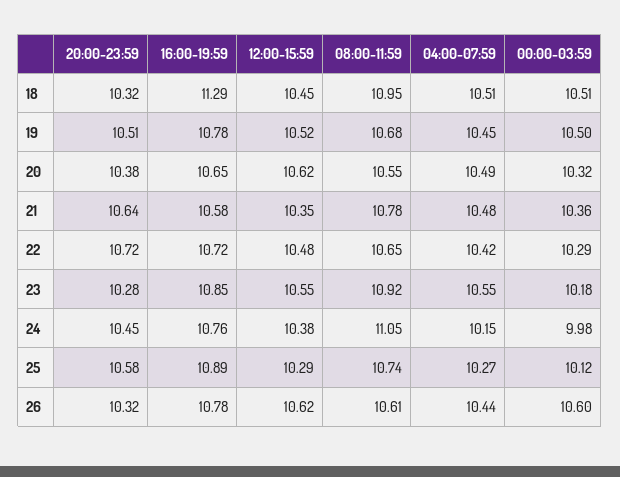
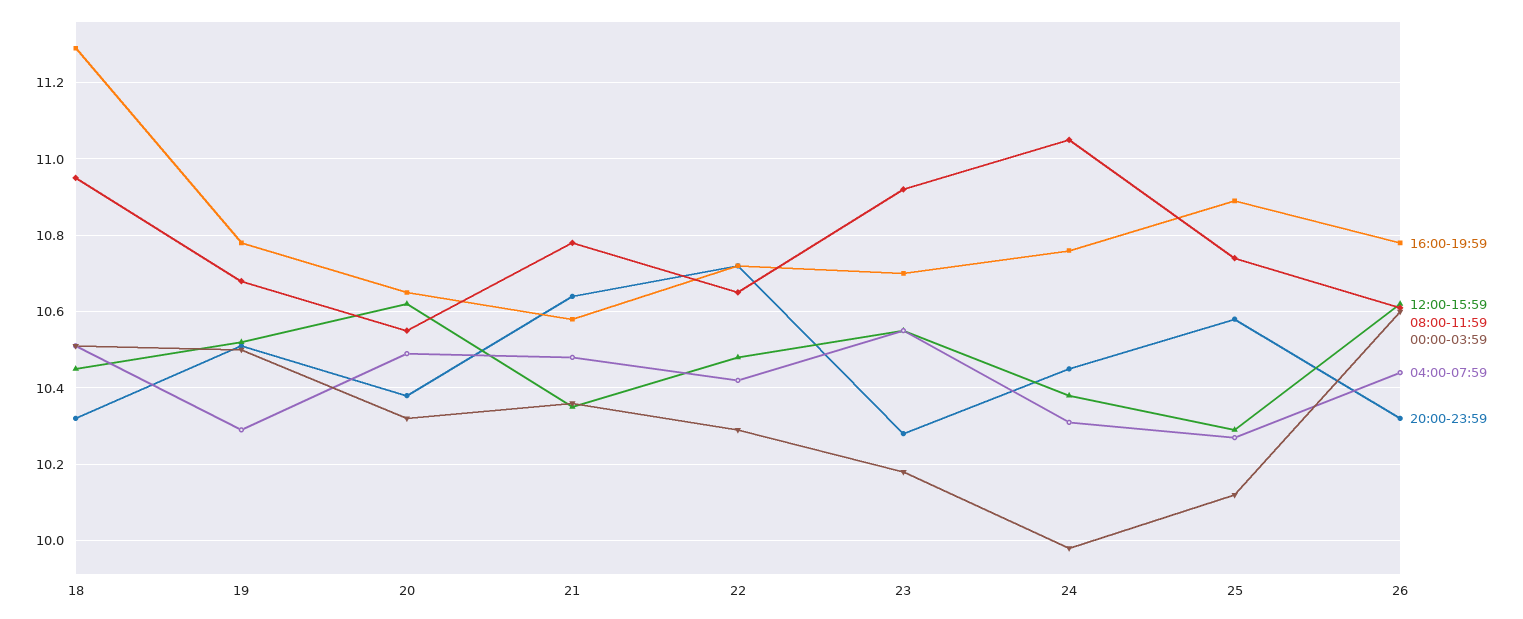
  {
    "20:00-23:59": {
      "18": 10.32,
      "19": 10.51,
      "20": 10.38,
      "21": 10.64,
      "22": 10.72,
      "23": 10.28,
      "24": 10.45,
      "25": 10.58,
      "26": 10.32
    },
    "16:00-19:59": {
      "18": 11.29,
      "19": 10.78,
      "20": 10.65,
      "21": 10.58,
      "22": 10.72,
-     "23": 10.85,
+     "23": 10.7,
      "24": 10.76,
      "25": 10.89,
      "26": 10.78
    },
    "12:00-15:59": {
      "18": 10.45,
      "19": 10.52,
      "20": 10.62,
      "21": 10.35,
      "22": 10.48,
      "23": 10.55,
      "24": 10.38,
      "25": 10.29,
      "26": 10.62
    },
    "08:00-11:59": {
      "18": 10.95,
      "19": 10.68,
      "20": 10.55,
      "21": 10.78,
      "22": 10.65,
      "23": 10.92,
      "24": 11.05,
      "25": 10.74,
      "26": 10.61
    },
    "04:00-07:59": {
      "18": 10.51,
-     "19": 10.45,
+     "19": 10.3,
      "20": 10.49,
      "21": 10.48,
      "22": 10.42,
      "23": 10.55,
-     "24": 10.15,
+     "24": 10.3,
      "25": 10.27,
      "26": 10.44
    },
    "00:00-03:59": {
      "18": 10.51,
      "19": 10.5,
      "20": 10.32,
      "21": 10.36,
      "22": 10.29,
      "23": 10.18,
      "24": 9.98,
      "25": 10.12,
      "26": 10.6
    }
  }

